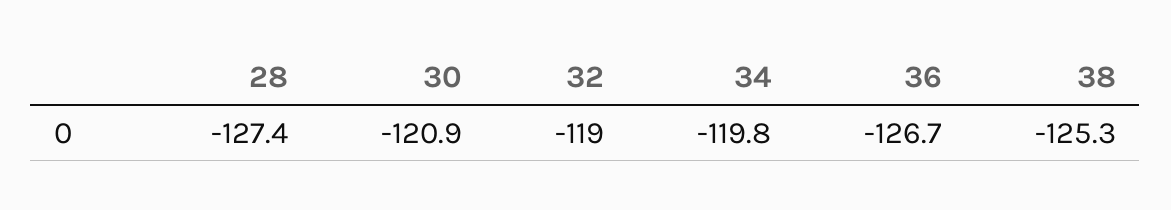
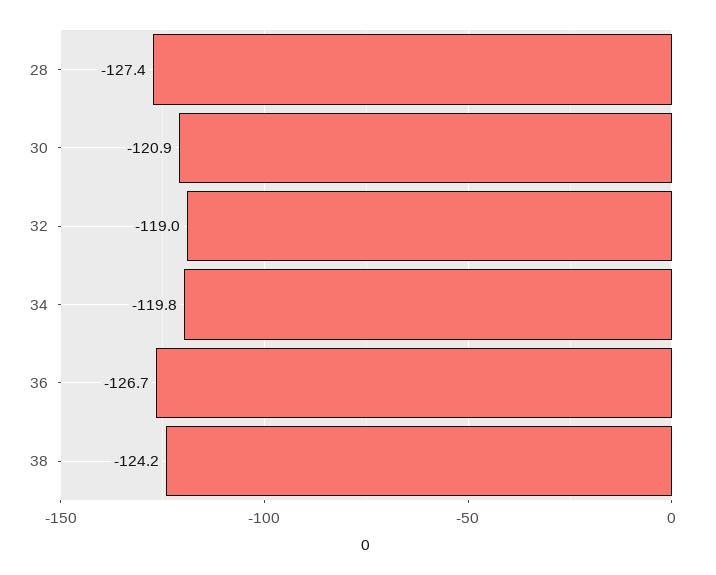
  {
    "28": -127.4,
    "30": -120.9,
    "32": -119,
    "34": -119.8,
    "36": -126.7,
-   "38": -125.3
+   "38": -124.2
  }

